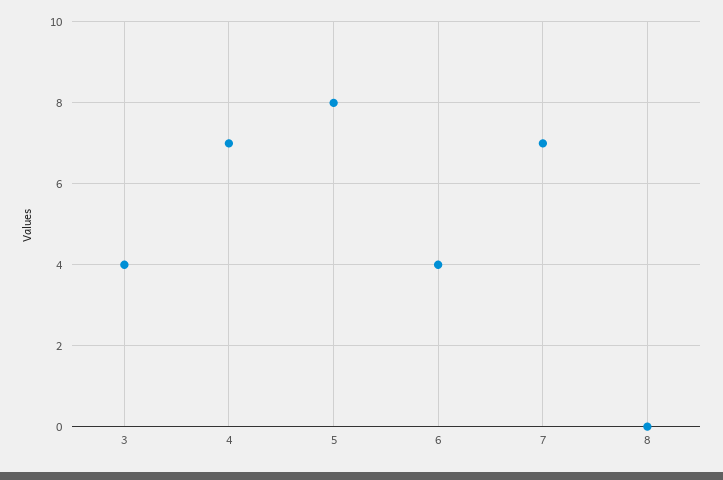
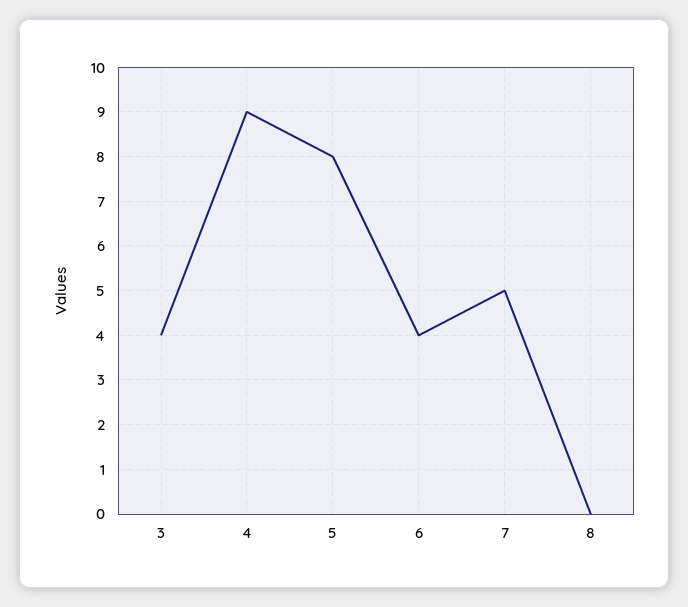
  {
    "3": 4,
-   "4": 7,
+   "4": 9,
    "5": 8,
    "6": 4,
-   "7": 7,
+   "7": 5,
    "8": 0
  }

